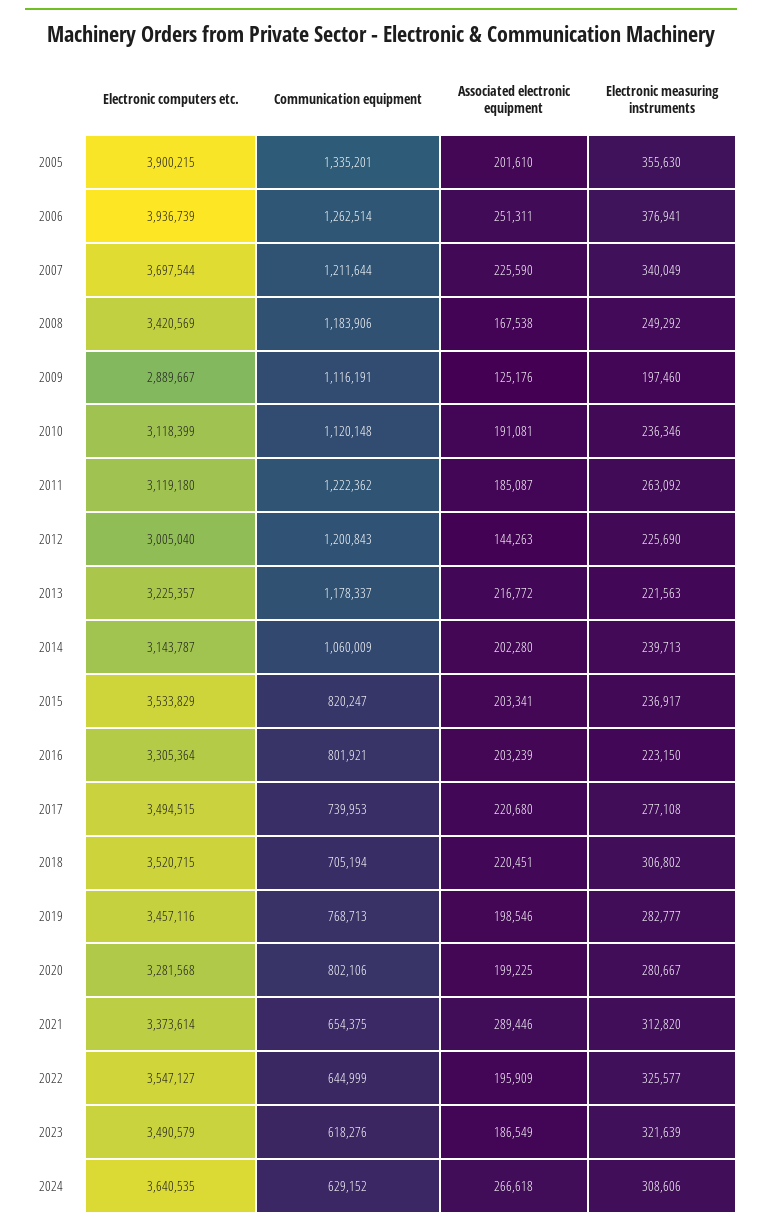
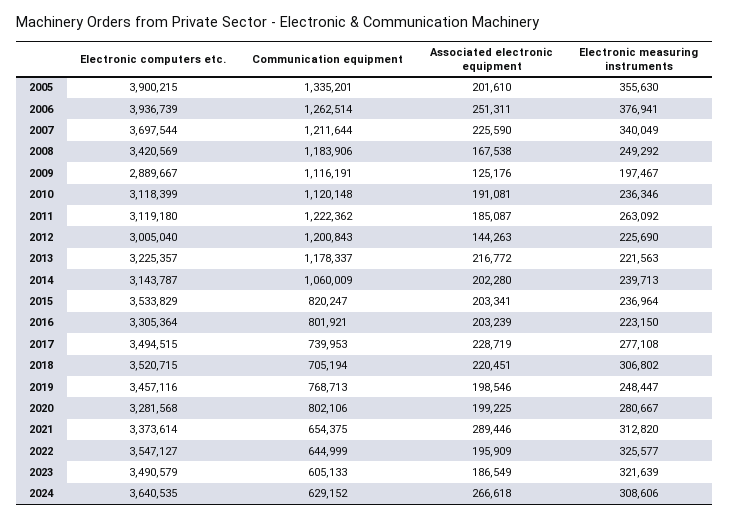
  {
    "Electronic computers etc.": {
      "2005": 3900215,
      "2006": 3936739,
      "2007": 3697544,
      "2008": 3420569,
      "2009": 2889667,
      "2010": 3118399,
      "2011": 3119180,
      "2012": 3005040,
      "2013": 3225357,
      "2014": 3143787,
      "2015": 3533829,
      "2016": 3305364,
      "2017": 3494515,
      "2018": 3520715,
      "2019": 3457116,
      "2020": 3281568,
      "2021": 3373614,
      "2022": 3547127,
      "2023": 3490579,
      "2024": 3640535
    },
    "Communication equipment": {
      "2005": 1335201,
      "2006": 1262514,
      "2007": 1211644,
      "2008": 1183906,
      "2009": 1116191,
      "2010": 1120148,
      "2011": 1222362,
      "2012": 1200843,
      "2013": 1178337,
      "2014": 1060009,
      "2015": 820247,
      "2016": 801921,
      "2017": 739953,
      "2018": 705194,
      "2019": 768713,
      "2020": 802106,
      "2021": 654375,
      "2022": 644999,
-     "2023": 618276,
+     "2023": 605133,
      "2024": 629152
    },
    "Associated electronic equipment": {
      "2005": 201610,
      "2006": 251311,
      "2007": 225590,
      "2008": 167538,
      "2009": 125176,
      "2010": 191081,
      "2011": 185087,
      "2012": 144263,
      "2013": 216772,
      "2014": 202280,
      "2015": 203341,
      "2016": 203239,
-     "2017": 220680,
+     "2017": 228719,
      "2018": 220451,
      "2019": 198546,
      "2020": 199225,
      "2021": 289446,
      "2022": 195909,
      "2023": 186549,
      "2024": 266618
    },
    "Electronic measuring instruments": {
      "2005": 355630,
      "2006": 376941,
      "2007": 340049,
      "2008": 249292,
-     "2009": 197460,
+     "2009": 197467,
      "2010": 236346,
      "2011": 263092,
      "2012": 225690,
      "2013": 221563,
      "2014": 239713,
-     "2015": 236917,
+     "2015": 236964,
      "2016": 223150,
      "2017": 277108,
      "2018": 306802,
-     "2019": 282777,
+     "2019": 248447,
      "2020": 280667,
      "2021": 312820,
      "2022": 325577,
      "2023": 321639,
      "2024": 308606
    }
  }

